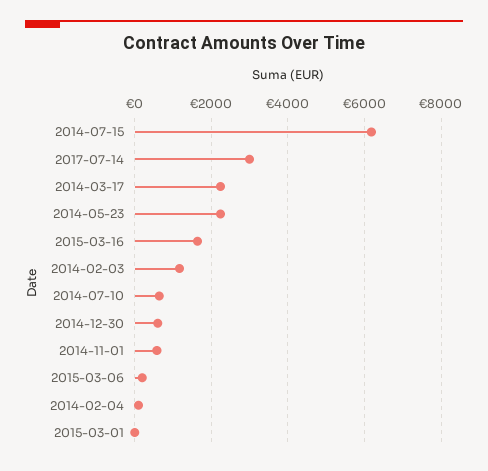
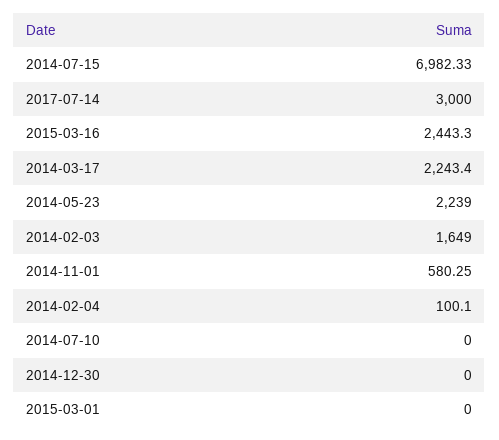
  {
-   "2014-07-15": 6200,
+   "2014-07-15": 6982.33,
    "2017-07-14": 3000,
    "2014-03-17": 2243.4,
    "2014-05-23": 2239,
-   "2015-03-16": 1600,
+   "2015-03-16": 2443.3,
-   "2014-02-03": 1200,
+   "2014-02-03": 1649,
-   "2014-07-10": 600,
+   "2014-07-10": 0,
-   "2014-12-30": 600,
+   "2014-12-30": 0,
    "2014-11-01": 580.25,
-   "2015-03-06": 200,
    "2014-02-04": 100.1,
    "2015-03-01": 0
  }

